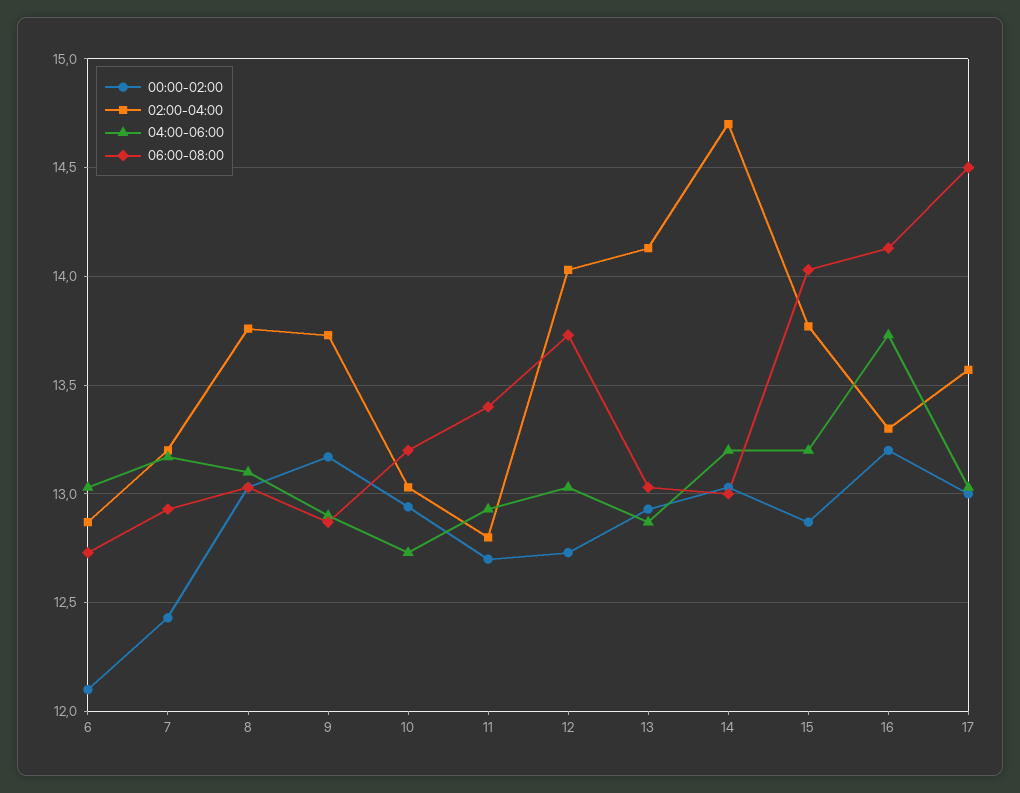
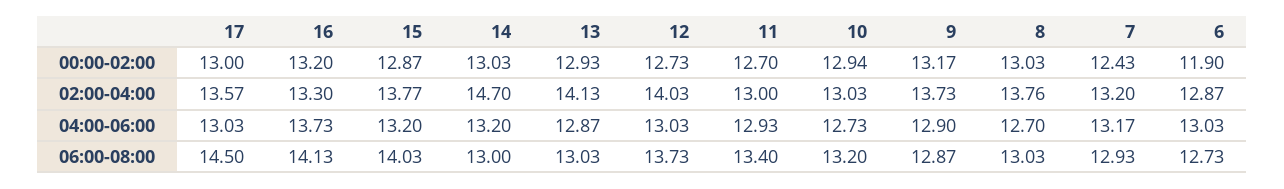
  {
    "00:00-02:00": {
-     "6": 12.1,
+     "6": 11.9,
      "7": 12.43,
      "8": 13.03,
      "9": 13.17,
      "10": 12.94,
      "11": 12.7,
      "12": 12.73,
      "13": 12.93,
      "14": 13.03,
      "15": 12.87,
      "16": 13.2,
      "17": 13
    },
    "02:00-04:00": {
      "6": 12.87,
      "7": 13.2,
      "8": 13.76,
      "9": 13.73,
      "10": 13.03,
-     "11": 12.8,
+     "11": 13,
      "12": 14.03,
      "13": 14.13,
      "14": 14.7,
      "15": 13.77,
      "16": 13.3,
      "17": 13.57
    },
    "04:00-06:00": {
      "6": 13.03,
      "7": 13.17,
-     "8": 13.1,
+     "8": 12.7,
      "9": 12.9,
      "10": 12.73,
      "11": 12.93,
      "12": 13.03,
      "13": 12.87,
      "14": 13.2,
      "15": 13.2,
      "16": 13.73,
      "17": 13.03
    },
    "06:00-08:00": {
      "6": 12.73,
      "7": 12.93,
      "8": 13.03,
      "9": 12.87,
      "10": 13.2,
      "11": 13.4,
      "12": 13.73,
      "13": 13.03,
      "14": 13,
      "15": 14.03,
      "16": 14.13,
      "17": 14.5
    }
  }

